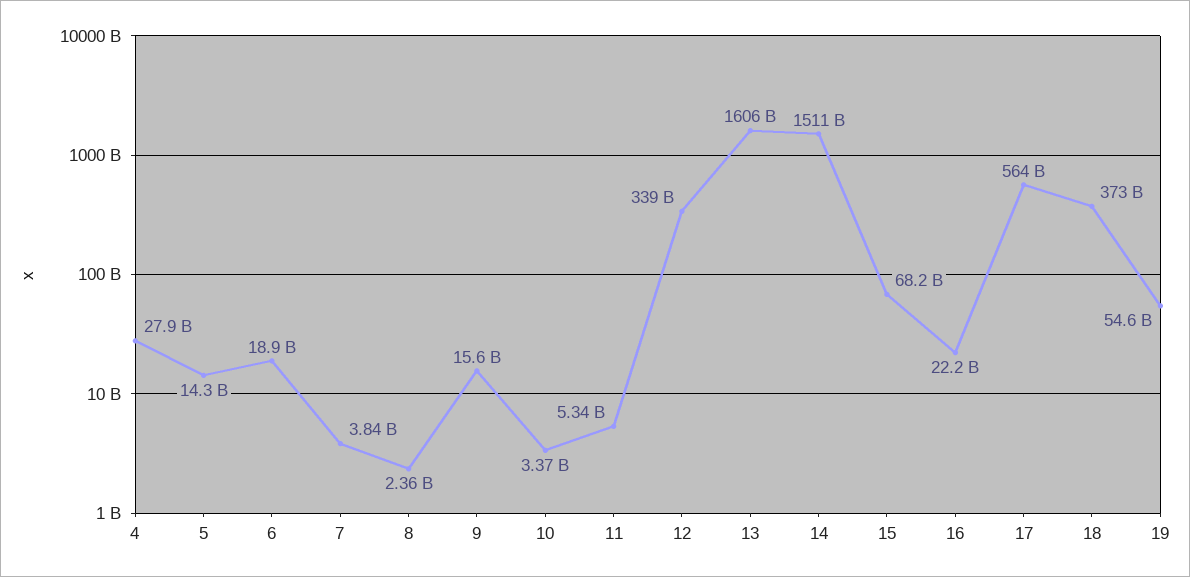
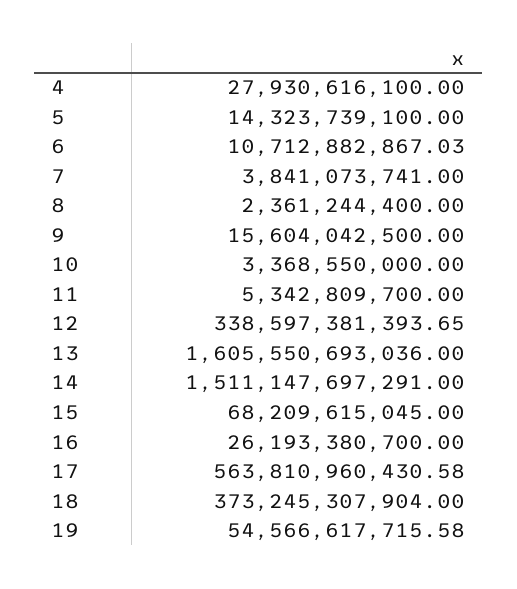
  {
    "4": 27930616100,
    "5": 14323739100,
-   "6": 18900000000,
+   "6": 10712882867.03,
    "7": 3841073741,
    "8": 2361244400,
    "9": 15604042500,
    "10": 3368550000,
    "11": 5342809700,
    "12": 338597381393.65,
    "13": 1605550693036,
    "14": 1511147697291,
    "15": 68209615045,
-   "16": 22200000000,
+   "16": 26193380700,
    "17": 563810960430.58,
    "18": 373245307904,
    "19": 54566617715.58
  }

